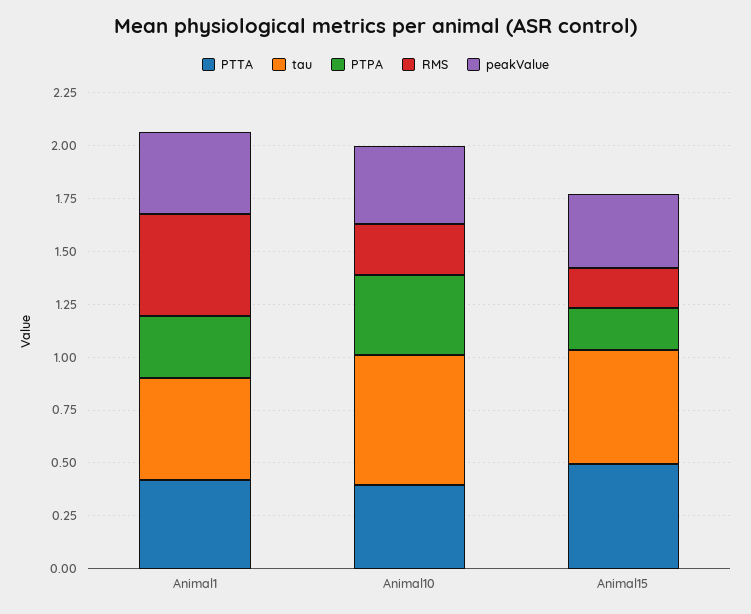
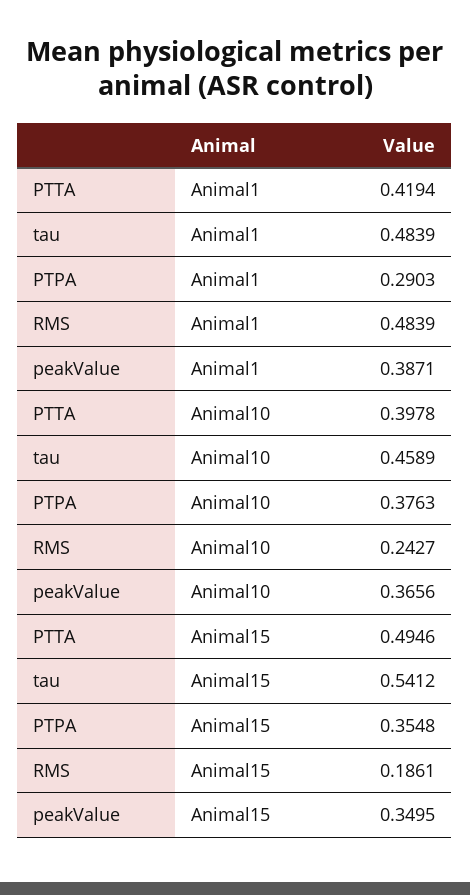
  {
    "PTTA": {
      "Animal1": 0.4194,
      "Animal10": 0.3978,
      "Animal15": 0.4946
    },
    "tau": {
      "Animal1": 0.4839,
-     "Animal10": 0.6,
+     "Animal10": 0.4589,
      "Animal15": 0.5412
    },
    "PTPA": {
      "Animal1": 0.2903,
      "Animal10": 0.3763,
-     "Animal15": 0.2
+     "Animal15": 0.3548
    },
    "RMS": {
      "Animal1": 0.4839,
      "Animal10": 0.2427,
      "Animal15": 0.1861
    },
    "peakValue": {
      "Animal1": 0.3871,
      "Animal10": 0.3656,
      "Animal15": 0.3495
    }
  }

